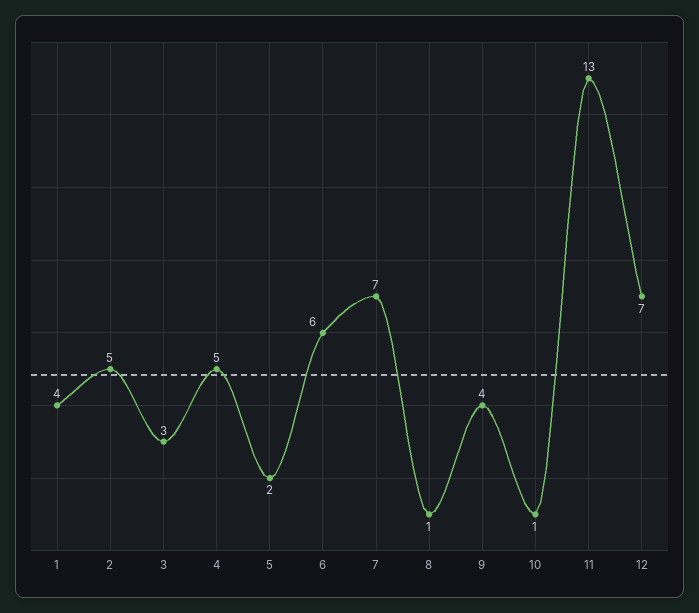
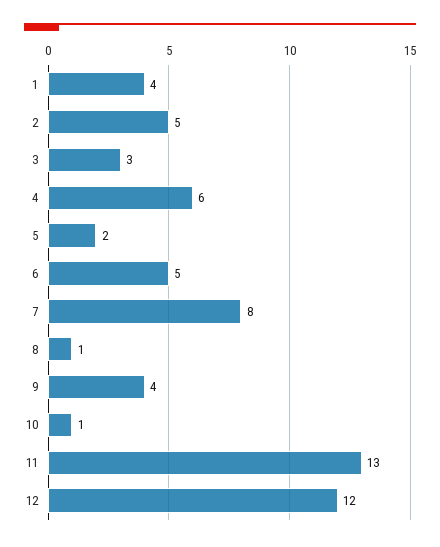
  {
    "1": 4,
    "2": 5,
    "3": 3,
-   "4": 5,
+   "4": 6,
    "5": 2,
-   "6": 6,
+   "6": 5,
-   "7": 7,
+   "7": 8,
    "8": 1,
    "9": 4,
    "10": 1,
    "11": 13,
-   "12": 7
+   "12": 12
  }

